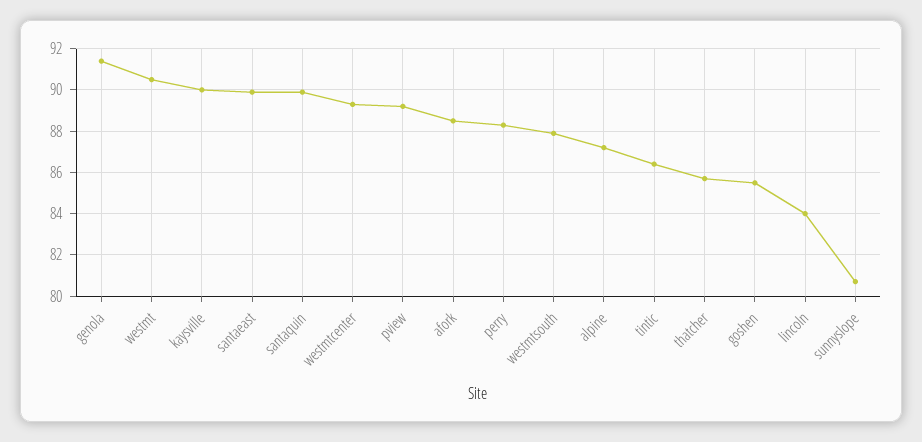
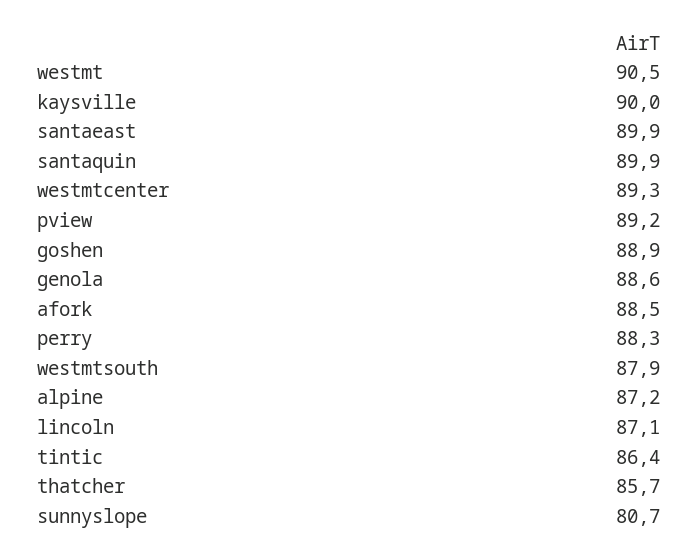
  {
-   "genola": 91.5,
+   "genola": 88.6,
    "westmt": 90.5,
    "kaysville": 90,
    "santaeast": 89.9,
    "santaquin": 89.9,
    "westmtcenter": 89.3,
    "pview": 89.2,
    "afork": 88.5,
    "perry": 88.3,
    "westmtsouth": 87.9,
    "alpine": 87.2,
    "tintic": 86.4,
    "thatcher": 85.7,
-   "goshen": 85.5,
+   "goshen": 88.9,
-   "lincoln": 84,
+   "lincoln": 87.1,
    "sunnyslope": 80.7
  }

